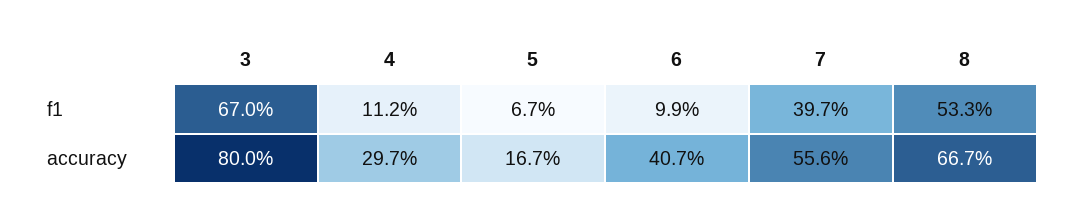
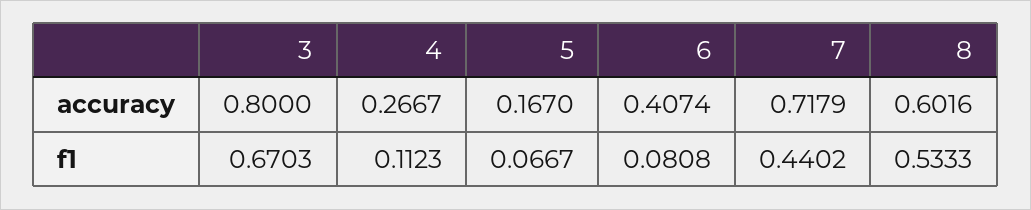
  {
    "3": {
      "f1": 0.6703,
      "accuracy": 0.8
    },
    "4": {
      "f1": 0.1123,
-     "accuracy": 0.297
+     "accuracy": 0.2667
    },
    "5": {
      "f1": 0.0667,
      "accuracy": 0.167
    },
    "6": {
-     "f1": 0.099,
+     "f1": 0.0808,
      "accuracy": 0.4074
    },
    "7": {
-     "f1": 0.397,
+     "f1": 0.4402,
-     "accuracy": 0.556
+     "accuracy": 0.7179
    },
    "8": {
      "f1": 0.5333,
-     "accuracy": 0.667
+     "accuracy": 0.6016
    }
  }

